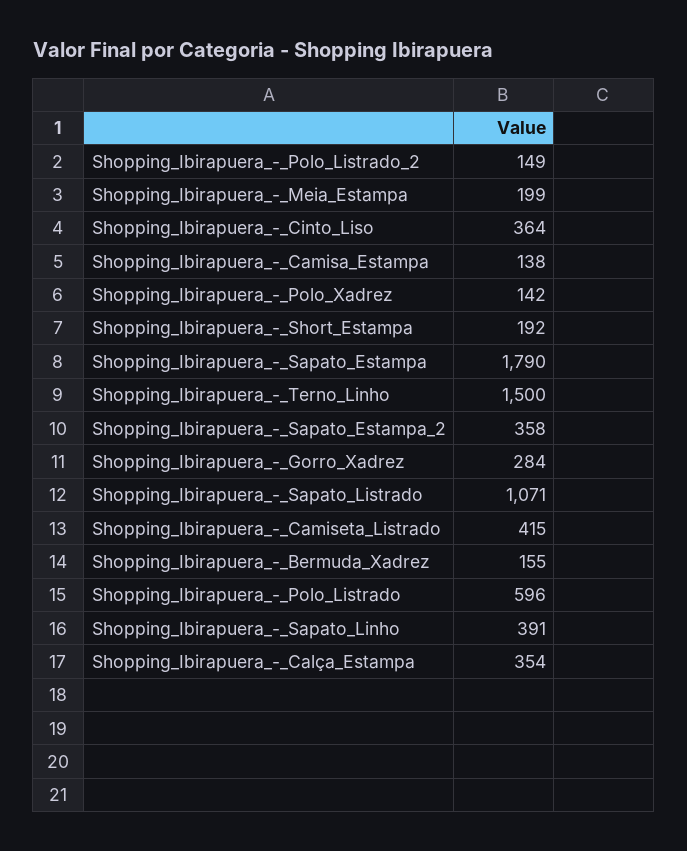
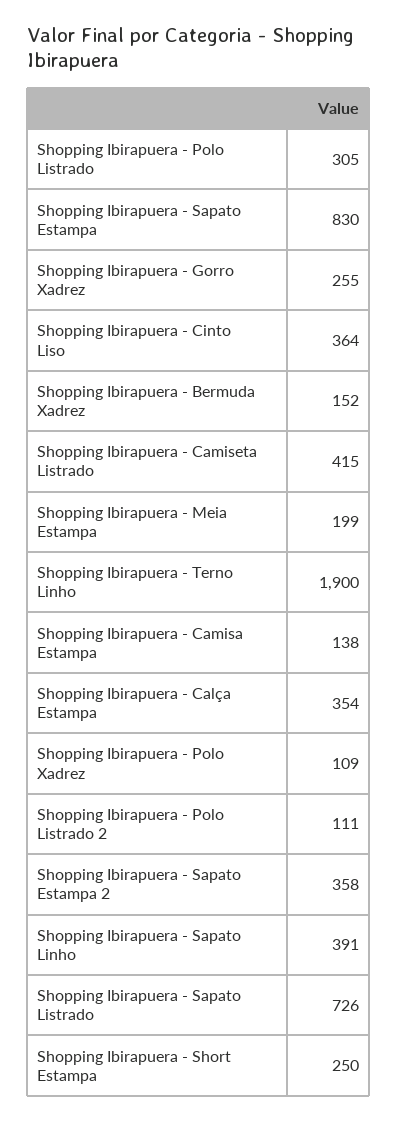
  {
-   "Shopping_Ibirapuera_-_Polo_Listrado_2": 149,
+   "Shopping_Ibirapuera_-_Polo_Listrado_2": 111,
    "Shopping_Ibirapuera_-_Meia_Estampa": 199,
    "Shopping_Ibirapuera_-_Cinto_Liso": 364,
    "Shopping_Ibirapuera_-_Camisa_Estampa": 138,
-   "Shopping_Ibirapuera_-_Polo_Xadrez": 142,
+   "Shopping_Ibirapuera_-_Polo_Xadrez": 109,
-   "Shopping_Ibirapuera_-_Short_Estampa": 192,
+   "Shopping_Ibirapuera_-_Short_Estampa": 250,
-   "Shopping_Ibirapuera_-_Sapato_Estampa": 1790,
+   "Shopping_Ibirapuera_-_Sapato_Estampa": 830,
-   "Shopping_Ibirapuera_-_Terno_Linho": 1500,
+   "Shopping_Ibirapuera_-_Terno_Linho": 1900,
    "Shopping_Ibirapuera_-_Sapato_Estampa_2": 358,
-   "Shopping_Ibirapuera_-_Gorro_Xadrez": 284,
+   "Shopping_Ibirapuera_-_Gorro_Xadrez": 255,
-   "Shopping_Ibirapuera_-_Sapato_Listrado": 1071,
+   "Shopping_Ibirapuera_-_Sapato_Listrado": 726,
    "Shopping_Ibirapuera_-_Camiseta_Listrado": 415,
-   "Shopping_Ibirapuera_-_Bermuda_Xadrez": 155,
+   "Shopping_Ibirapuera_-_Bermuda_Xadrez": 152,
-   "Shopping_Ibirapuera_-_Polo_Listrado": 596,
+   "Shopping_Ibirapuera_-_Polo_Listrado": 305,
    "Shopping_Ibirapuera_-_Sapato_Linho": 391,
    "Shopping_Ibirapuera_-_Calça_Estampa": 354
  }

